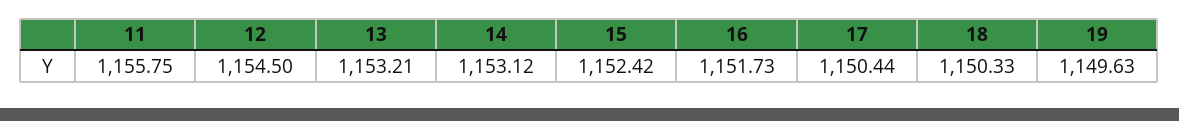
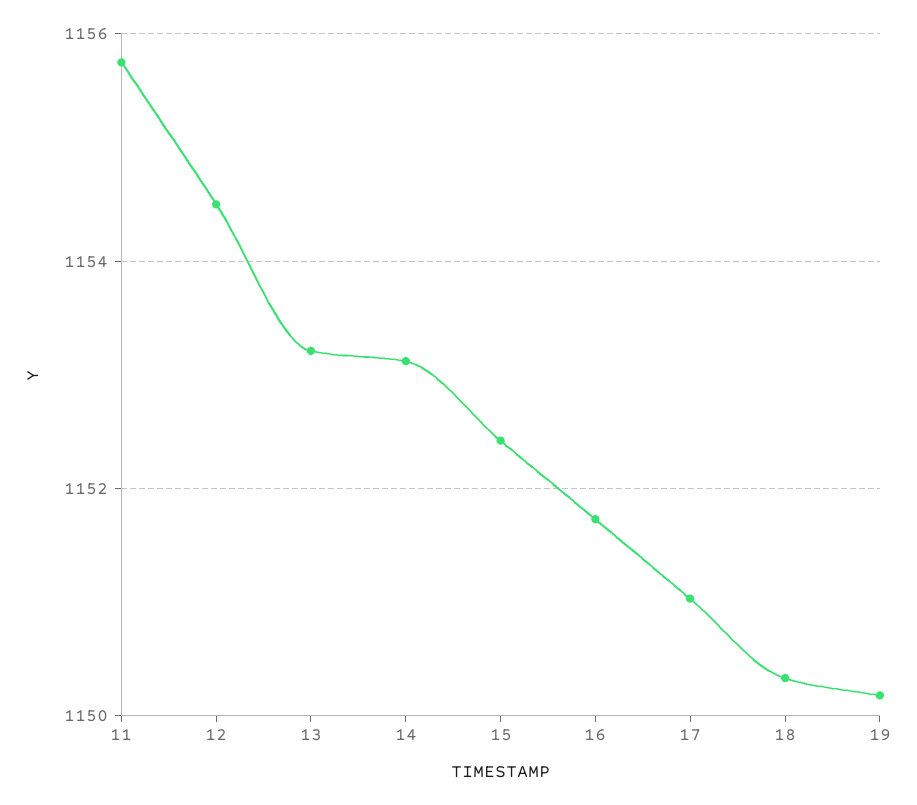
  {
    "11": 1155.75,
    "12": 1154.5,
    "13": 1153.21,
    "14": 1153.12,
    "15": 1152.42,
    "16": 1151.73,
-   "17": 1150.44,
+   "17": 1151,
    "18": 1150.33,
-   "19": 1149.63
+   "19": 1150.2
  }

